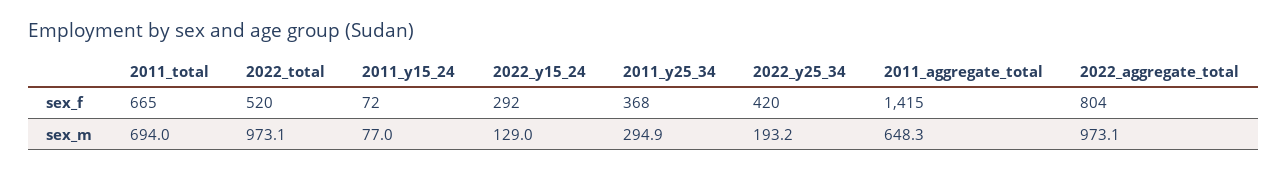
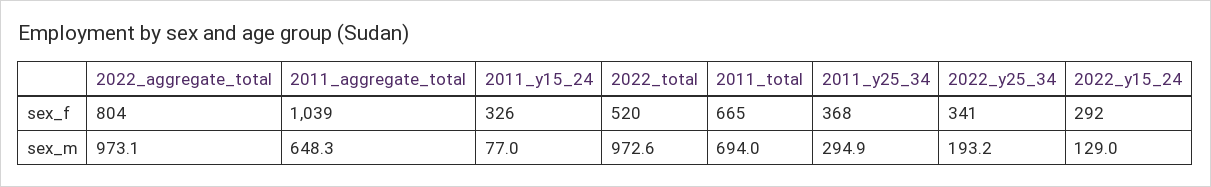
  {
    "2011_total": {
      "sex_f": 665,
      "sex_m": 694
    },
    "2022_total": {
      "sex_f": 520,
-     "sex_m": 973.1
+     "sex_m": 972.6
    },
    "2011_y15_24": {
-     "sex_f": 72,
+     "sex_f": 326,
      "sex_m": 77
    },
    "2022_y15_24": {
      "sex_f": 292,
      "sex_m": 129
    },
    "2011_y25_34": {
      "sex_f": 368,
      "sex_m": 294.9
    },
    "2022_y25_34": {
-     "sex_f": 420,
+     "sex_f": 341,
      "sex_m": 193.2
    },
    "2011_aggregate_total": {
-     "sex_f": 1415,
+     "sex_f": 1039,
      "sex_m": 648.3
    },
    "2022_aggregate_total": {
      "sex_f": 804,
      "sex_m": 973.1
    }
  }

